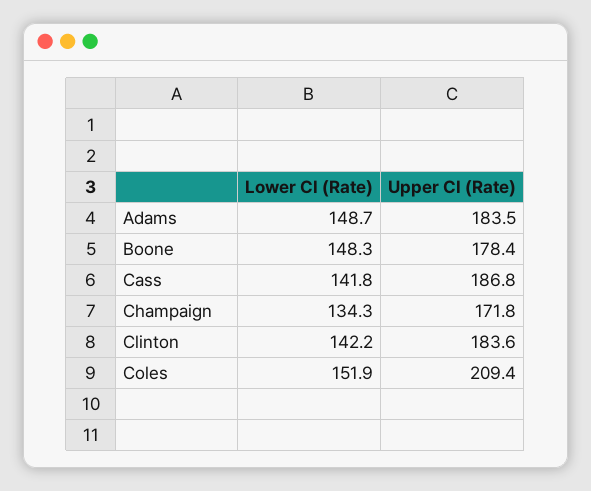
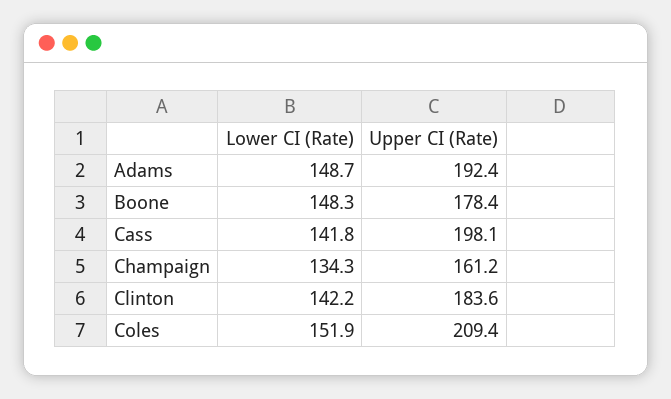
  {
    "Lower CI (Rate)": {
      "Adams": 148.7,
      "Boone": 148.3,
      "Cass": 141.8,
      "Champaign": 134.3,
      "Clinton": 142.2,
      "Coles": 151.9
    },
    "Upper CI (Rate)": {
-     "Adams": 183.5,
+     "Adams": 192.4,
      "Boone": 178.4,
-     "Cass": 186.8,
+     "Cass": 198.1,
-     "Champaign": 171.8,
+     "Champaign": 161.2,
      "Clinton": 183.6,
      "Coles": 209.4
    }
  }

